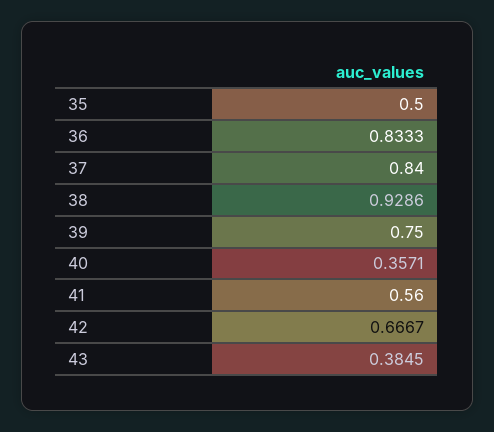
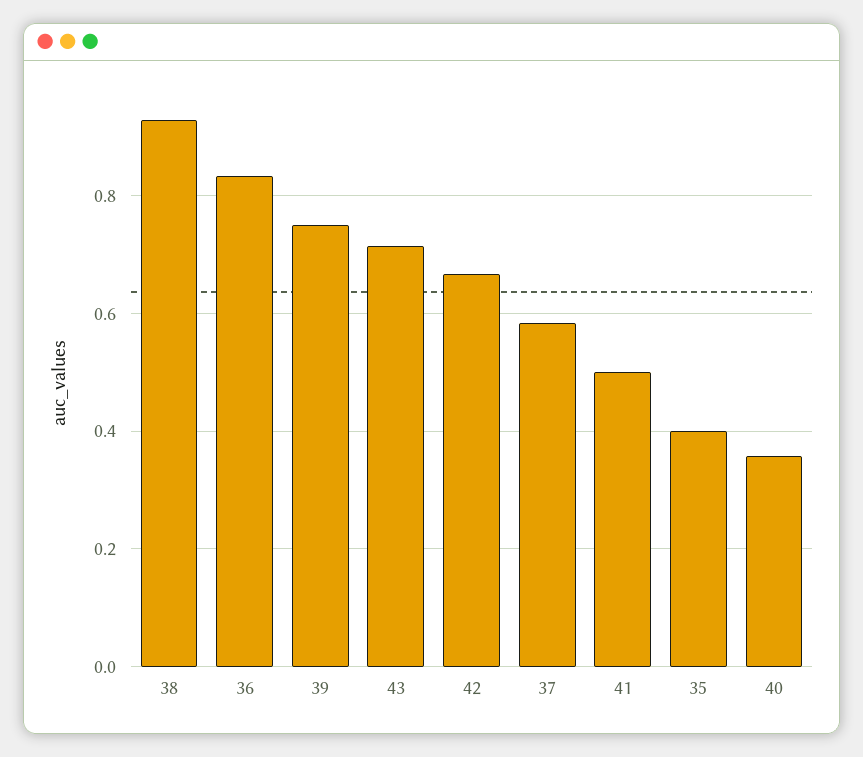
  {
-   "35": 0.5,
+   "35": 0.4,
    "36": 0.8333,
-   "37": 0.84,
+   "37": 0.58,
    "38": 0.9286,
    "39": 0.75,
    "40": 0.3571,
-   "41": 0.56,
+   "41": 0.5,
    "42": 0.6667,
-   "43": 0.3845
+   "43": 0.72
  }

